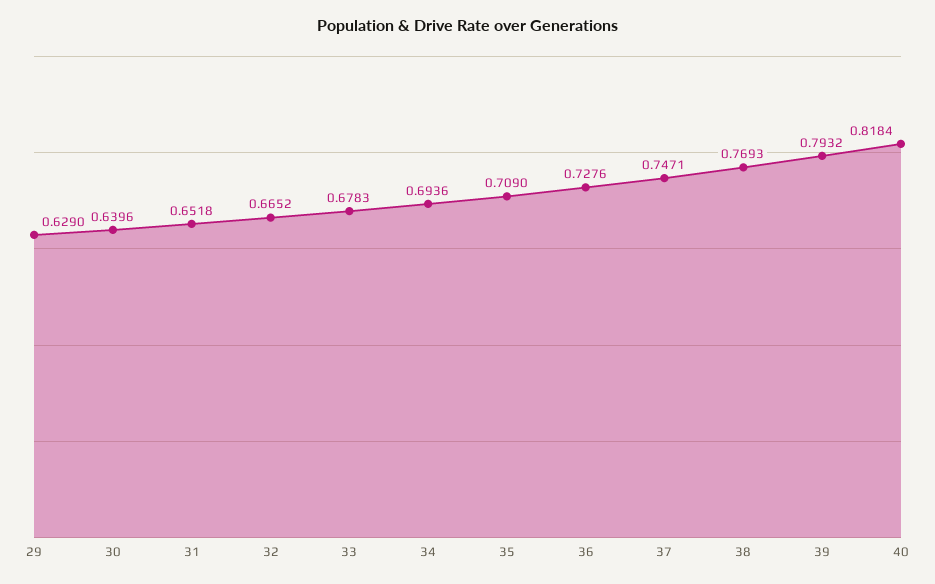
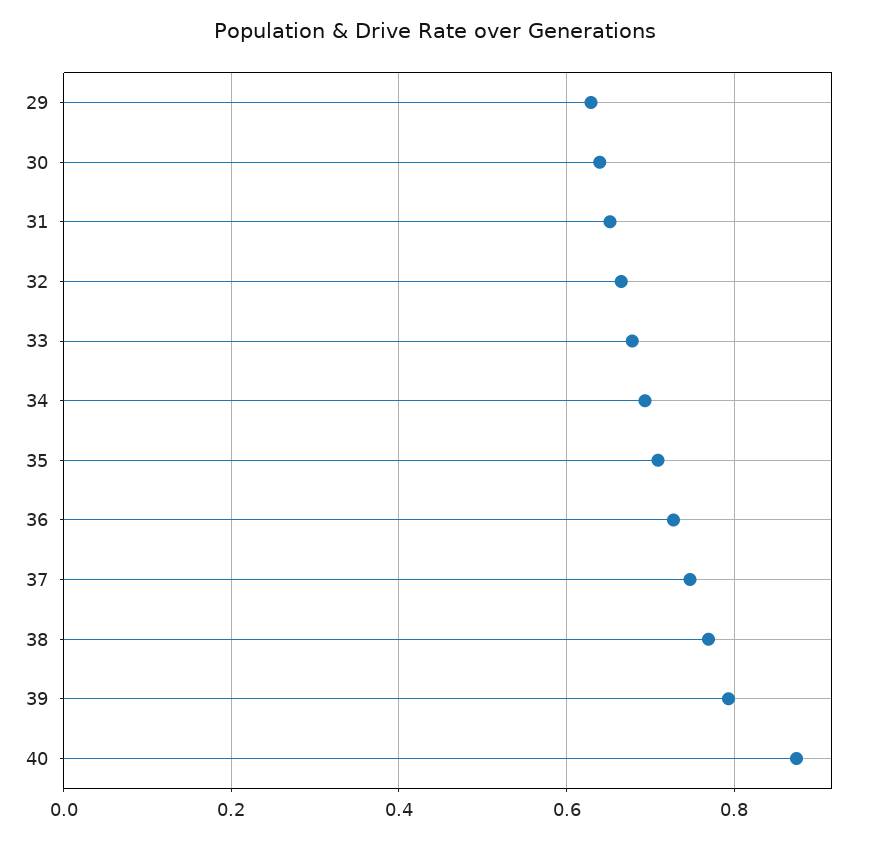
  {
    "29": 0.629,
    "30": 0.6396,
    "31": 0.6518,
    "32": 0.6652,
    "33": 0.6783,
    "34": 0.6936,
    "35": 0.709,
    "36": 0.7276,
    "37": 0.7471,
    "38": 0.7693,
    "39": 0.7932,
-   "40": 0.8184
+   "40": 0.88
  }

